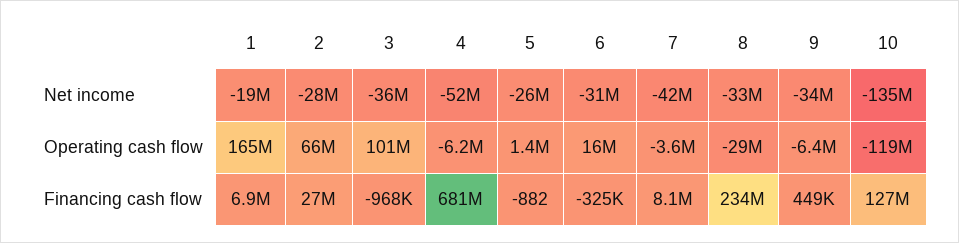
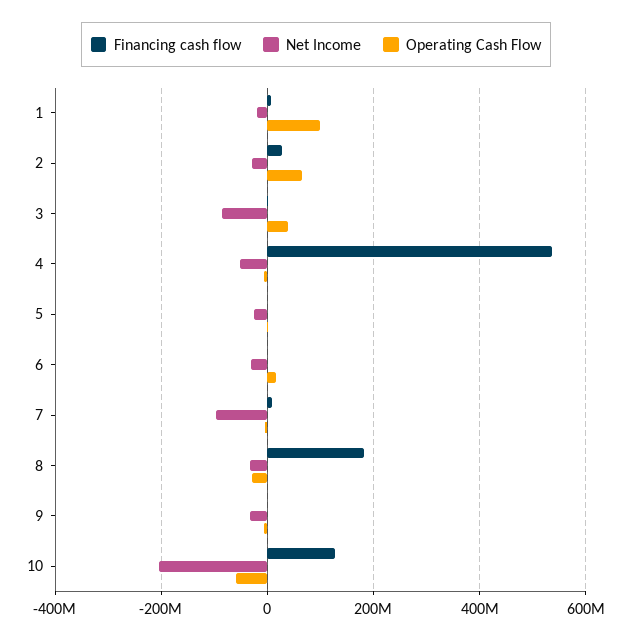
  {
    "Net income": {
      "1": -19000000,
      "2": -28000000,
-     "3": -36000000,
+     "3": -80000000,
      "4": -52000000,
      "5": -26000000,
      "6": -31000000,
-     "7": -42000000,
+     "7": -100000000,
      "8": -33000000,
      "9": -34000000,
-     "10": -135000000
+     "10": -200000000
    },
    "Operating cash flow": {
-     "1": 165000000,
+     "1": 100000000,
      "2": 66000000,
-     "3": 101000000,
+     "3": 40000000,
      "4": -6200000,
      "5": 1400000,
      "6": 16000000,
      "7": -3600000,
      "8": -29000000,
      "9": -6400000,
-     "10": -119000000
+     "10": -60000000
    },
    "Financing cash flow": {
      "1": 6900000,
      "2": 27000000,
      "3": -968000,
-     "4": 681000000,
+     "4": 540000000,
      "5": -882,
      "6": -325000,
      "7": 8100000,
-     "8": 234000000,
+     "8": 180000000,
      "9": 449000,
      "10": 127000000
    }
  }

